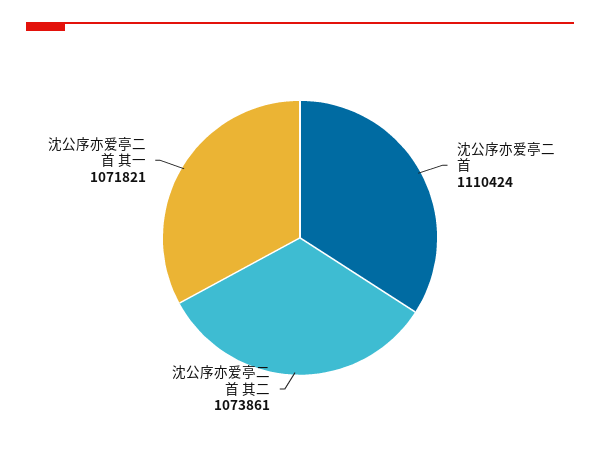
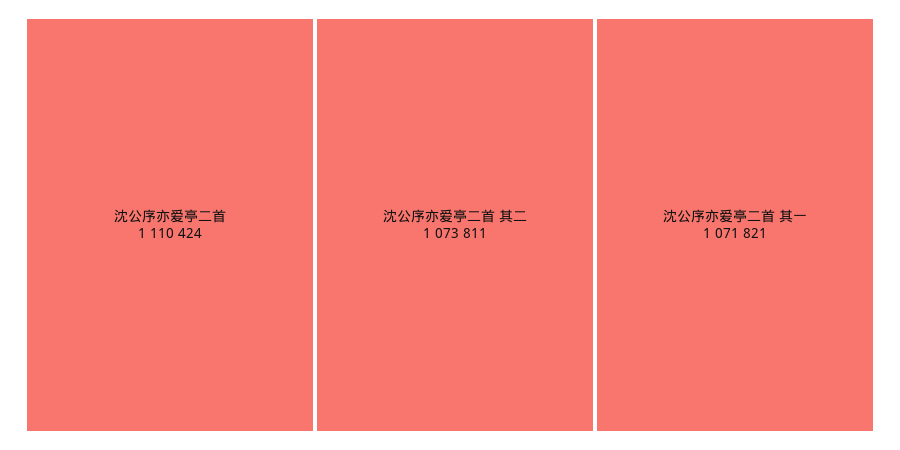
  {
    "沈公序亦爱亭二首": 1110424,
-   "沈公序亦爱亭二首 其二": 1073861,
+   "沈公序亦爱亭二首 其二": 1073811,
    "沈公序亦爱亭二首 其一": 1071821
  }

